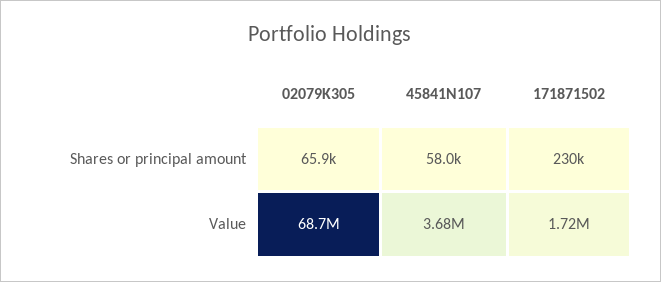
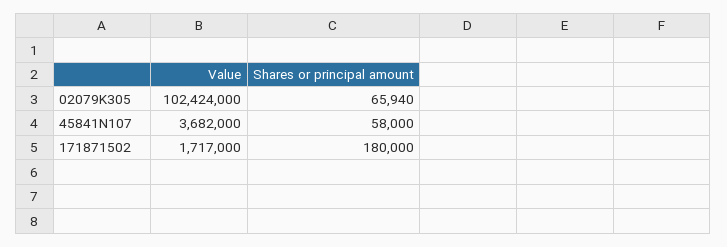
  {
    "02079K305": {
      "Shares or principal amount": 65940,
-     "Value": 68700000
+     "Value": 102424000
    },
    "45841N107": {
      "Shares or principal amount": 58000,
      "Value": 3682000
    },
    "171871502": {
-     "Shares or principal amount": 230000,
+     "Shares or principal amount": 180000,
      "Value": 1717000
    }
  }

